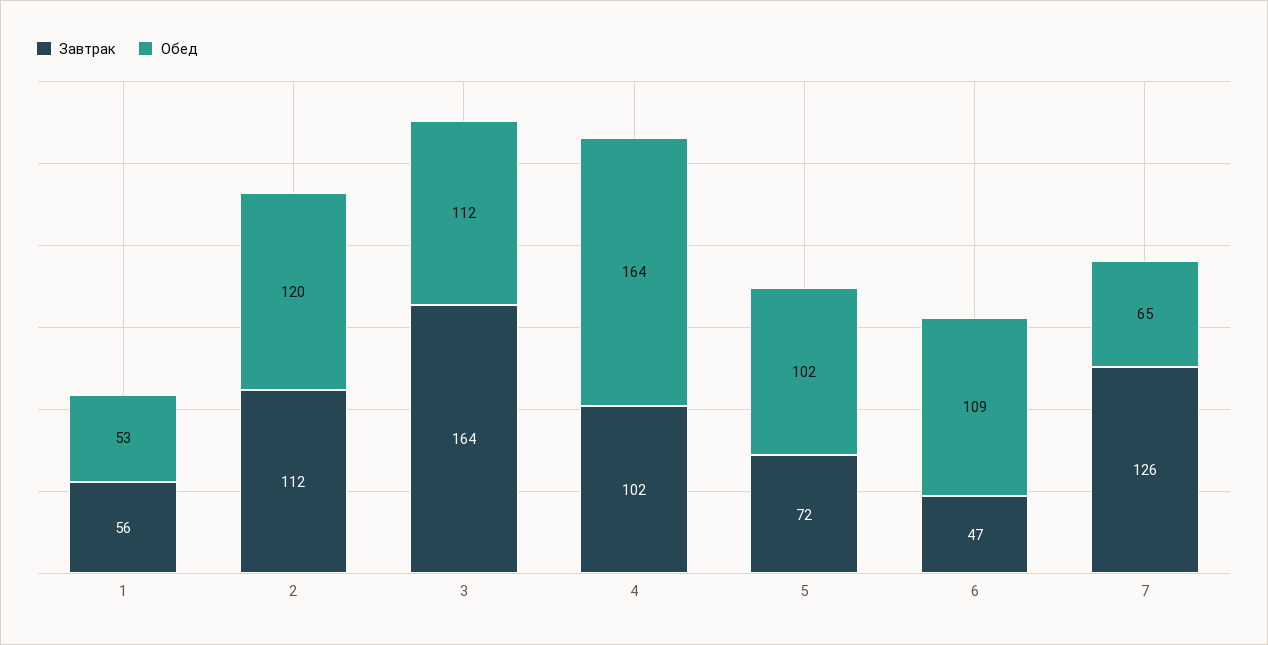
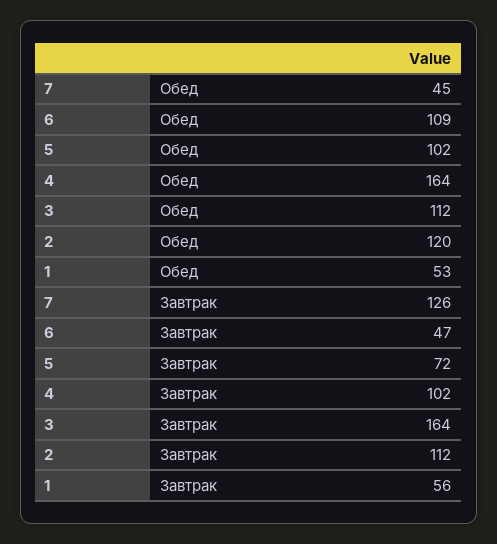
  {
    "Завтрак": {
      "1": 56,
      "2": 112,
      "3": 164,
      "4": 102,
      "5": 72,
      "6": 47,
      "7": 126
    },
    "Обед": {
      "1": 53,
      "2": 120,
      "3": 112,
      "4": 164,
      "5": 102,
      "6": 109,
-     "7": 65
+     "7": 45
    }
  }

